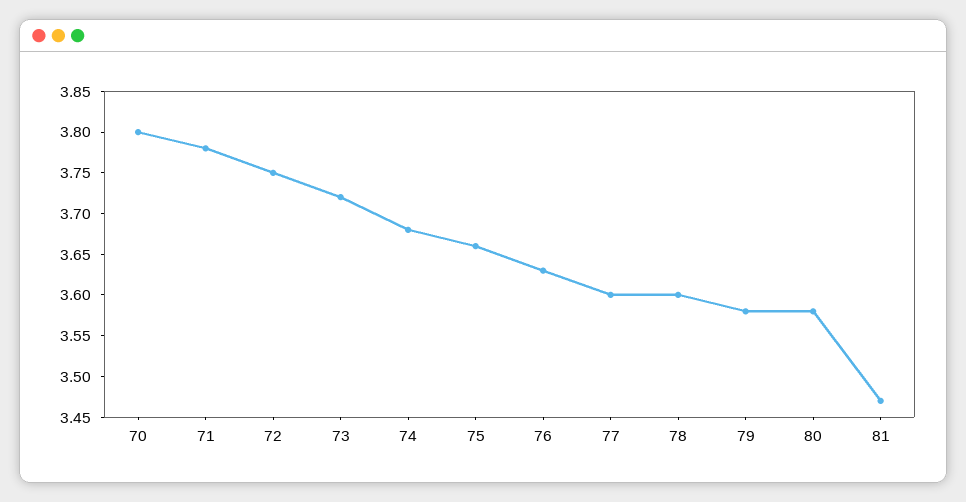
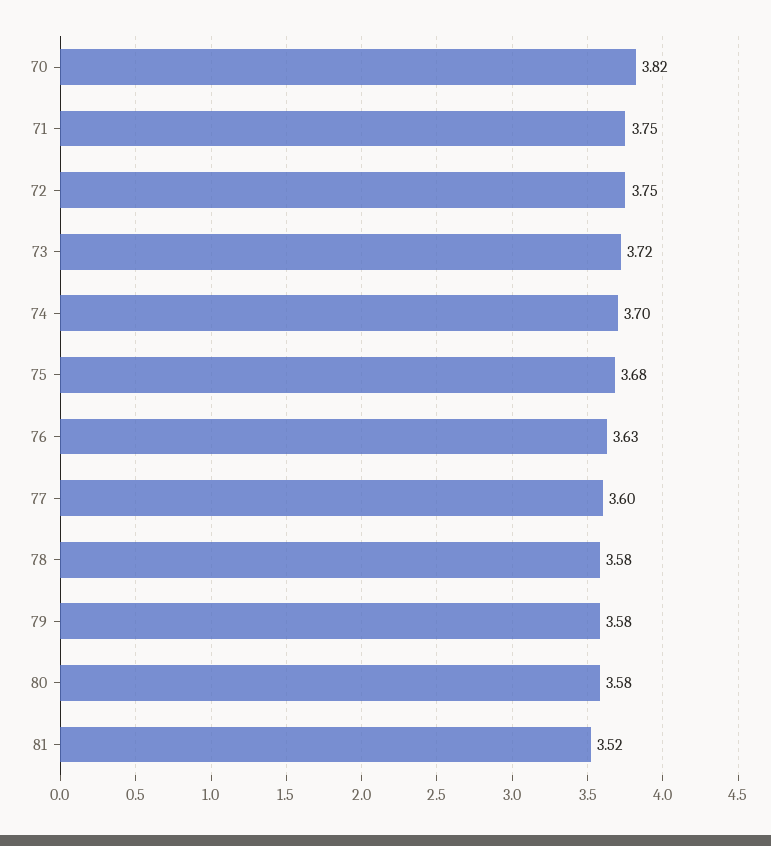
  {
-   "70": 3.8,
+   "70": 3.82,
-   "71": 3.78,
+   "71": 3.75,
    "72": 3.75,
    "73": 3.72,
-   "74": 3.68,
+   "74": 3.7,
-   "75": 3.66,
+   "75": 3.68,
    "76": 3.63,
    "77": 3.6,
-   "78": 3.6,
+   "78": 3.58,
    "79": 3.58,
    "80": 3.58,
-   "81": 3.47
+   "81": 3.52
  }

